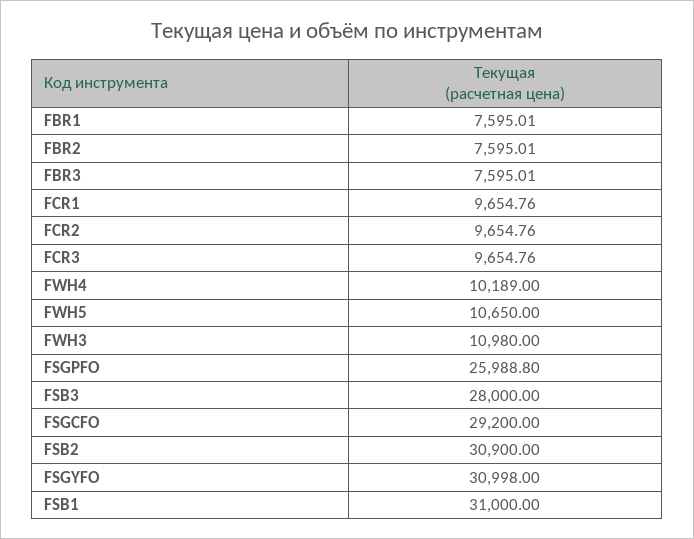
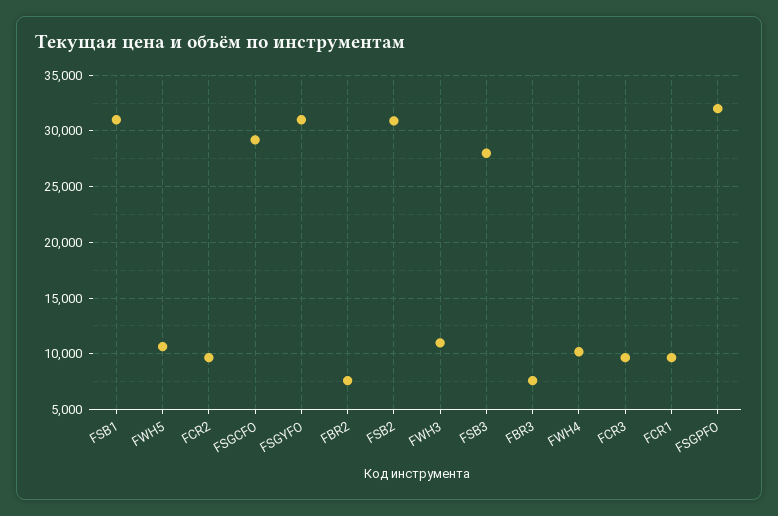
  {
-   "FBR1": 7595.01,
    "FBR2": 7595.01,
    "FBR3": 7595.01,
    "FCR1": 9654.76,
    "FCR2": 9654.76,
    "FCR3": 9654.76,
    "FWH4": 10189,
    "FWH5": 10650,
    "FWH3": 10980,
-   "FSGPFO": 25988.8,
+   "FSGPFO": 32000,
    "FSB3": 28000,
    "FSGCFO": 29200,
    "FSB2": 30900,
    "FSGYFO": 30998,
    "FSB1": 31000
  }

